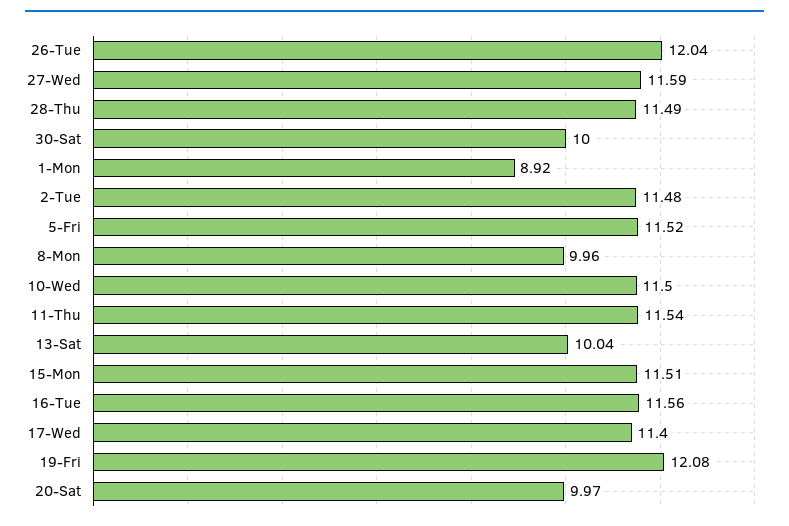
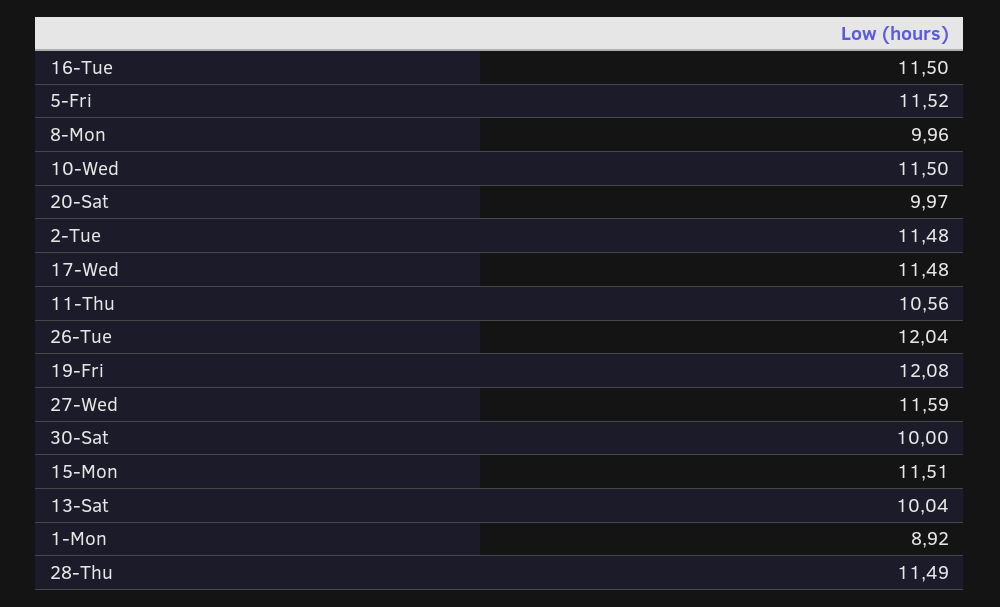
  {
    "26-Tue": 12.04,
    "27-Wed": 11.59,
    "28-Thu": 11.49,
    "30-Sat": 10,
    "1-Mon": 8.92,
    "2-Tue": 11.48,
    "5-Fri": 11.52,
    "8-Mon": 9.96,
    "10-Wed": 11.5,
-   "11-Thu": 11.54,
+   "11-Thu": 10.56,
    "13-Sat": 10.04,
    "15-Mon": 11.51,
-   "16-Tue": 11.56,
+   "16-Tue": 11.5,
-   "17-Wed": 11.4,
+   "17-Wed": 11.48,
    "19-Fri": 12.08,
    "20-Sat": 9.97
  }

